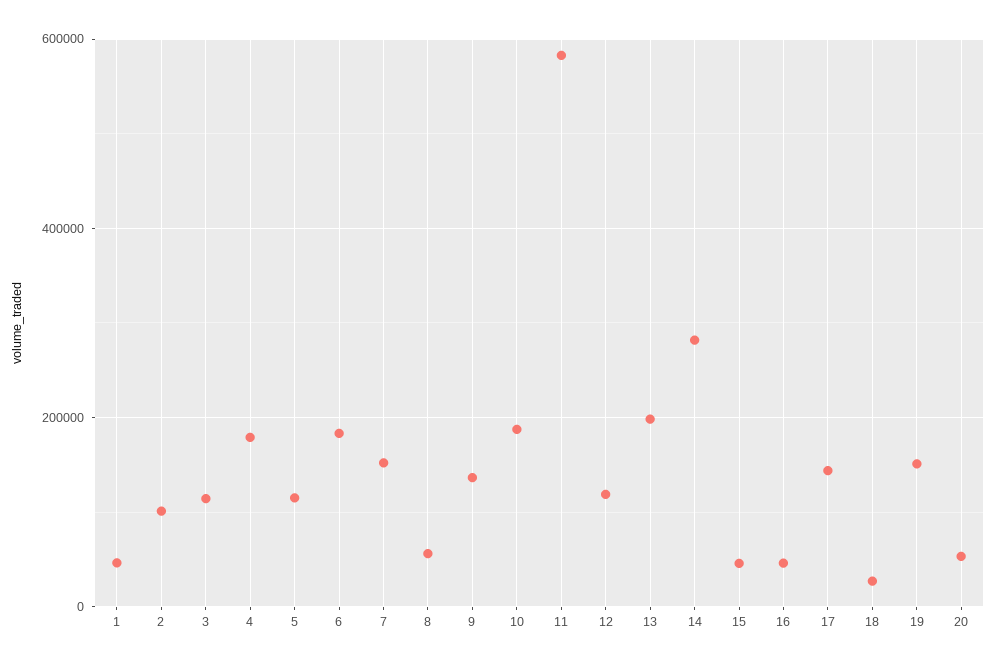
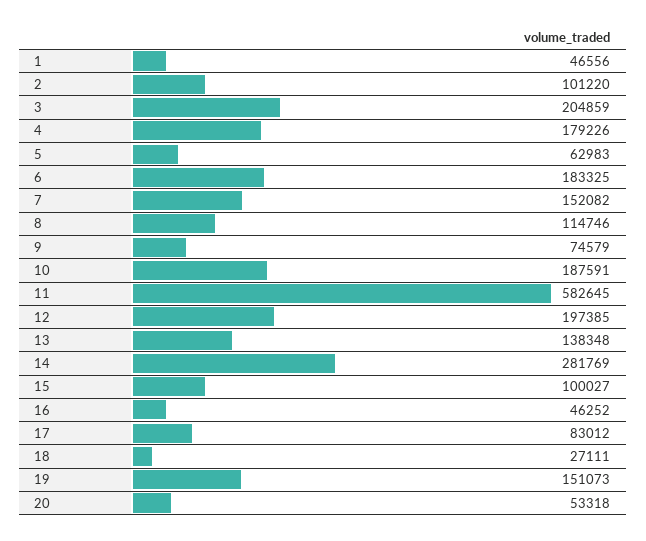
  {
    "1": 46556,
    "2": 101220,
-   "3": 120000,
+   "3": 204859,
    "4": 179226,
-   "5": 120000,
+   "5": 62983,
    "6": 183325,
    "7": 152082,
-   "8": 60000,
+   "8": 114746,
-   "9": 140000,
+   "9": 74579,
    "10": 187591,
    "11": 582645,
-   "12": 120000,
+   "12": 197385,
-   "13": 200000,
+   "13": 138348,
    "14": 281769,
-   "15": 40000,
+   "15": 100027,
    "16": 46252,
-   "17": 140000,
+   "17": 83012,
    "18": 27111,
    "19": 151073,
    "20": 53318
  }

